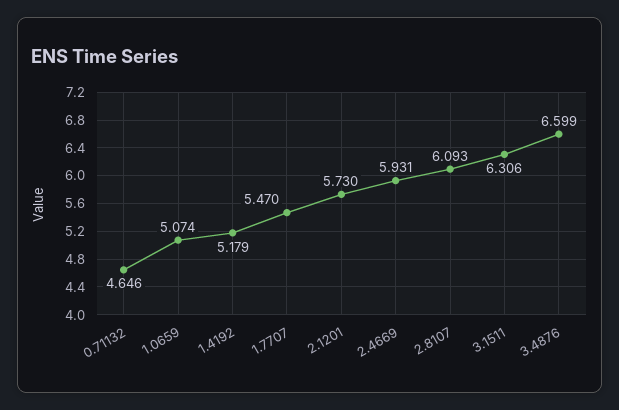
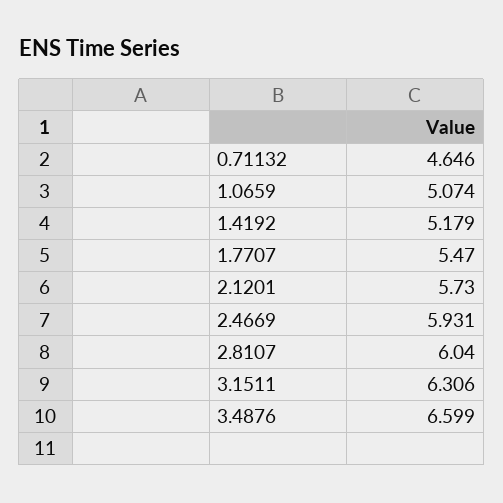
  {
    "0.71132": 4.646,
    "1.0659": 5.074,
    "1.4192": 5.179,
    "1.7707": 5.47,
    "2.1201": 5.73,
    "2.4669": 5.931,
-   "2.8107": 6.093,
+   "2.8107": 6.04,
    "3.1511": 6.306,
    "3.4876": 6.599
  }

